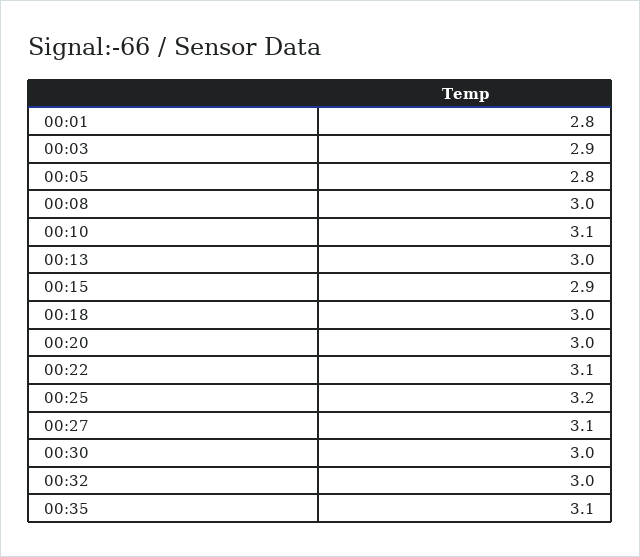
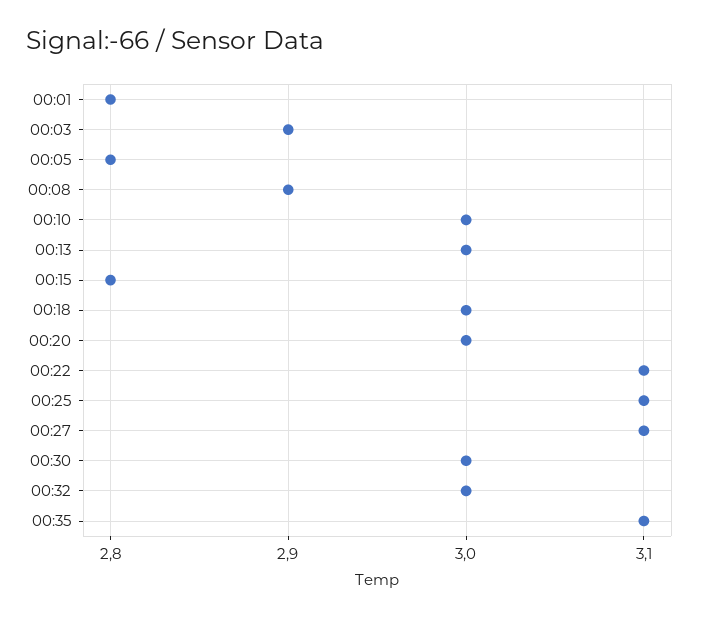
  {
    "00:01": 2.8,
    "00:03": 2.9,
    "00:05": 2.8,
-   "00:08": 3,
+   "00:08": 2.9,
-   "00:10": 3.1,
+   "00:10": 3,
    "00:13": 3,
-   "00:15": 2.9,
+   "00:15": 2.8,
    "00:18": 3,
    "00:20": 3,
    "00:22": 3.1,
-   "00:25": 3.2,
+   "00:25": 3.1,
    "00:27": 3.1,
    "00:30": 3,
    "00:32": 3,
    "00:35": 3.1
  }

